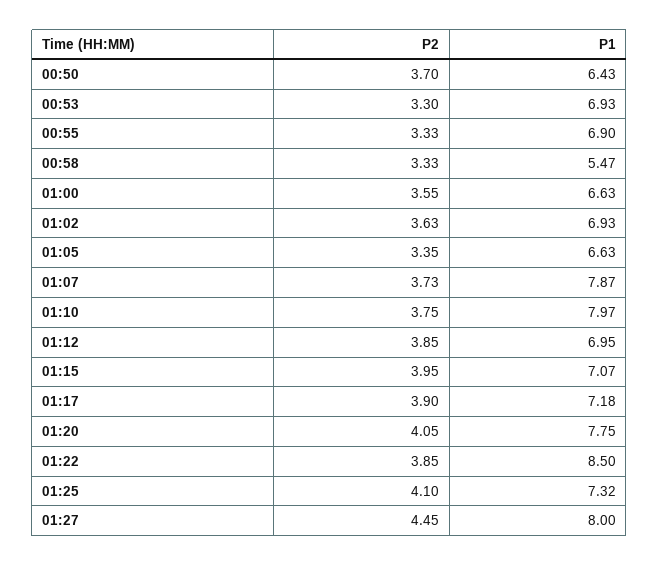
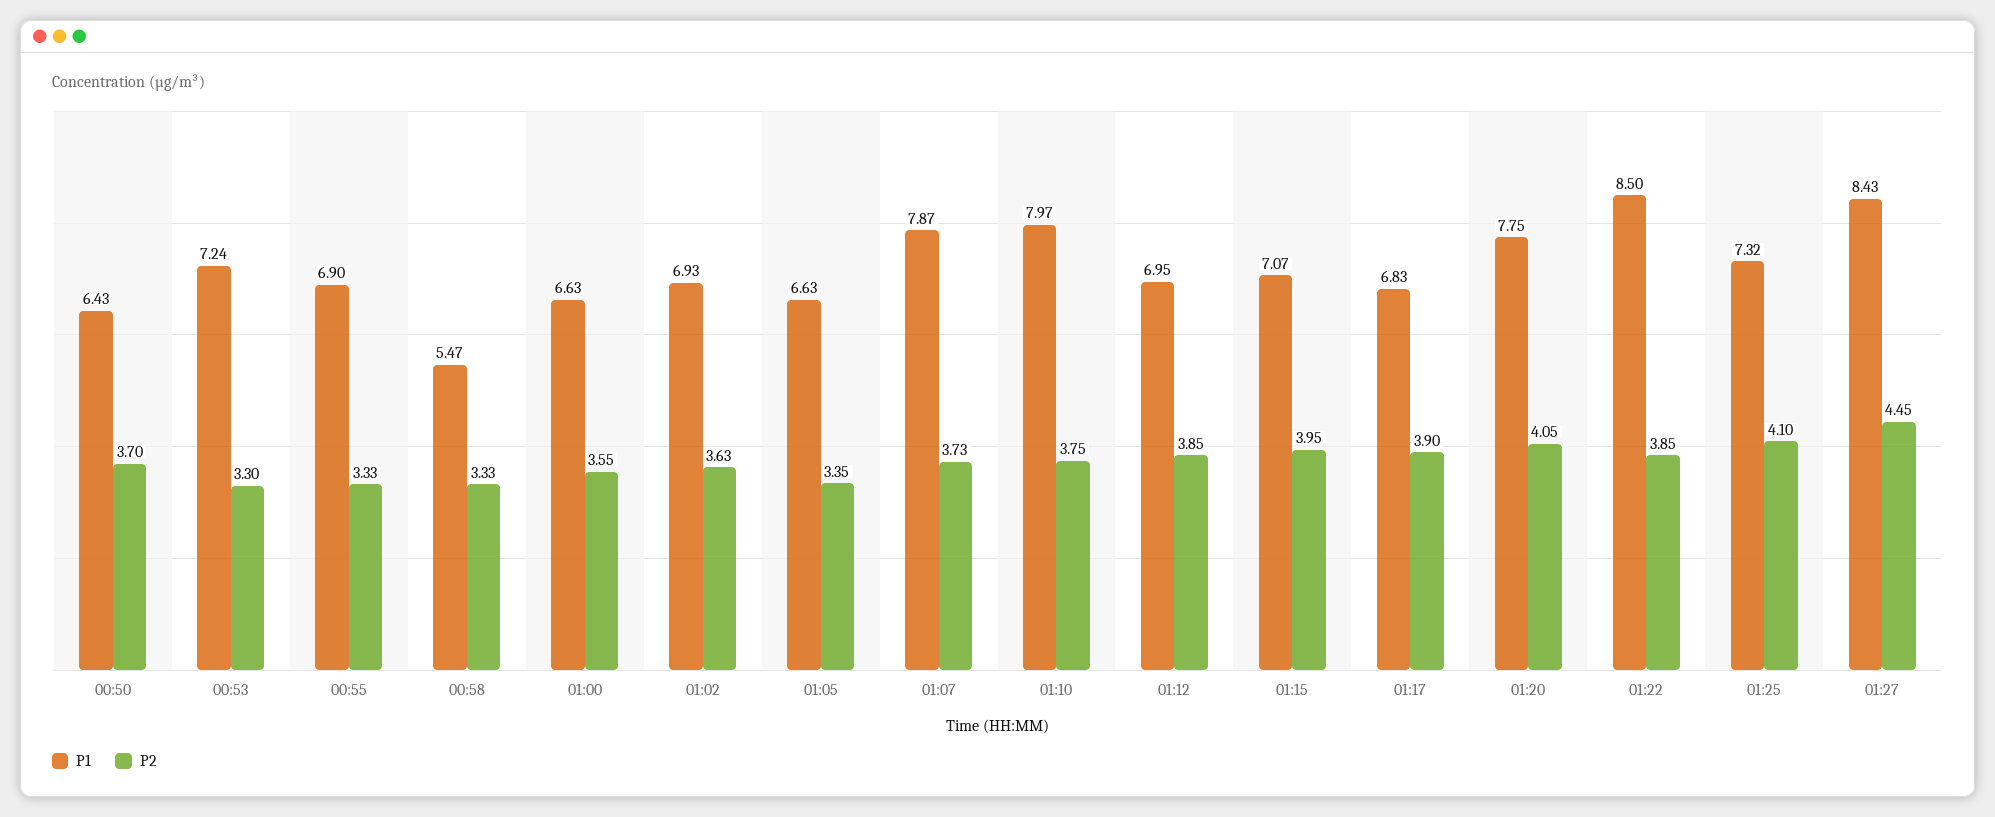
  {
    "P2": {
      "00:50": 3.7,
      "00:53": 3.3,
      "00:55": 3.33,
      "00:58": 3.33,
      "01:00": 3.55,
      "01:02": 3.63,
      "01:05": 3.35,
      "01:07": 3.73,
      "01:10": 3.75,
      "01:12": 3.85,
      "01:15": 3.95,
      "01:17": 3.9,
      "01:20": 4.05,
      "01:22": 3.85,
      "01:25": 4.1,
      "01:27": 4.45
    },
    "P1": {
      "00:50": 6.43,
-     "00:53": 6.93,
+     "00:53": 7.24,
      "00:55": 6.9,
      "00:58": 5.47,
      "01:00": 6.63,
      "01:02": 6.93,
      "01:05": 6.63,
      "01:07": 7.87,
      "01:10": 7.97,
      "01:12": 6.95,
      "01:15": 7.07,
-     "01:17": 7.18,
+     "01:17": 6.83,
      "01:20": 7.75,
      "01:22": 8.5,
      "01:25": 7.32,
-     "01:27": 8
+     "01:27": 8.43
    }
  }

